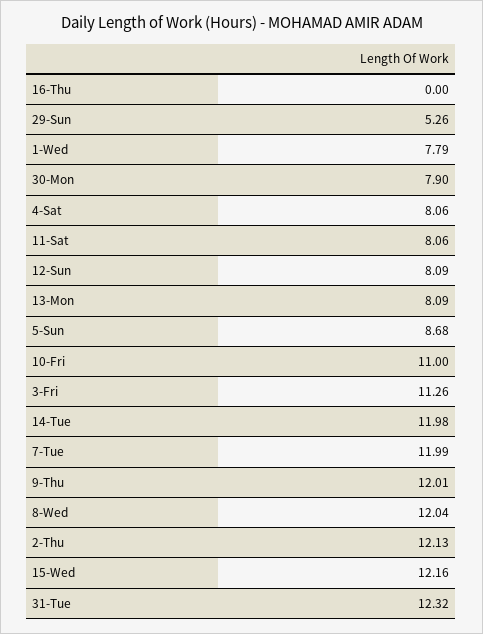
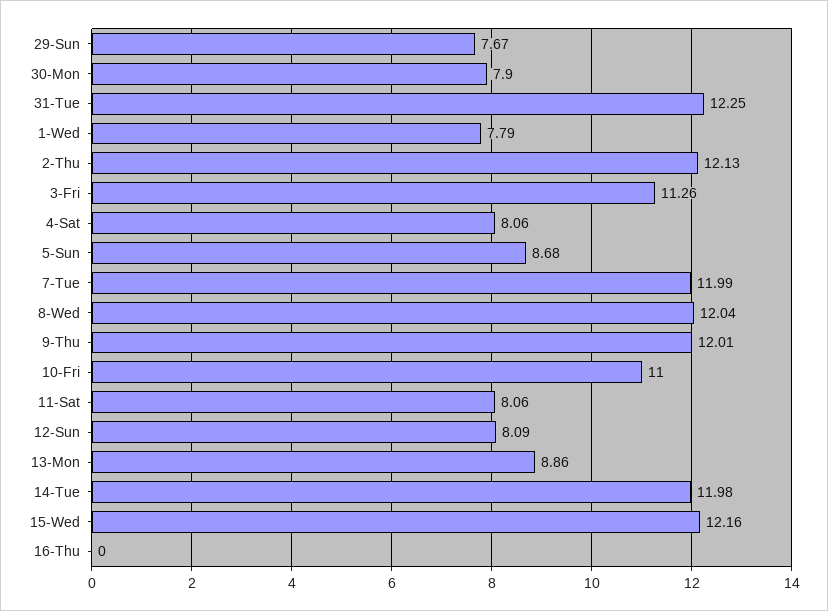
  {
    "16-Thu": 0,
-   "29-Sun": 5.26,
+   "29-Sun": 7.67,
    "1-Wed": 7.79,
    "30-Mon": 7.9,
    "4-Sat": 8.06,
    "11-Sat": 8.06,
    "12-Sun": 8.09,
-   "13-Mon": 8.09,
+   "13-Mon": 8.86,
    "5-Sun": 8.68,
    "10-Fri": 11,
    "3-Fri": 11.26,
    "14-Tue": 11.98,
    "7-Tue": 11.99,
    "9-Thu": 12.01,
    "8-Wed": 12.04,
    "2-Thu": 12.13,
    "15-Wed": 12.16,
-   "31-Tue": 12.32
+   "31-Tue": 12.25
  }

